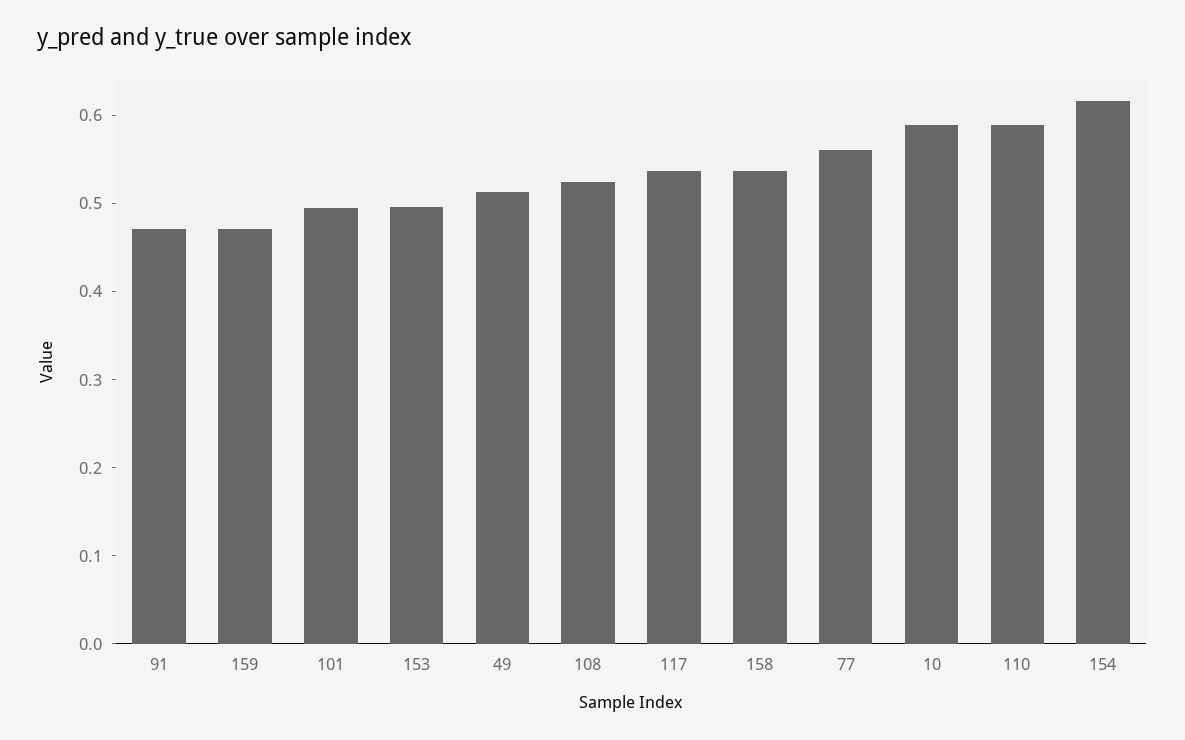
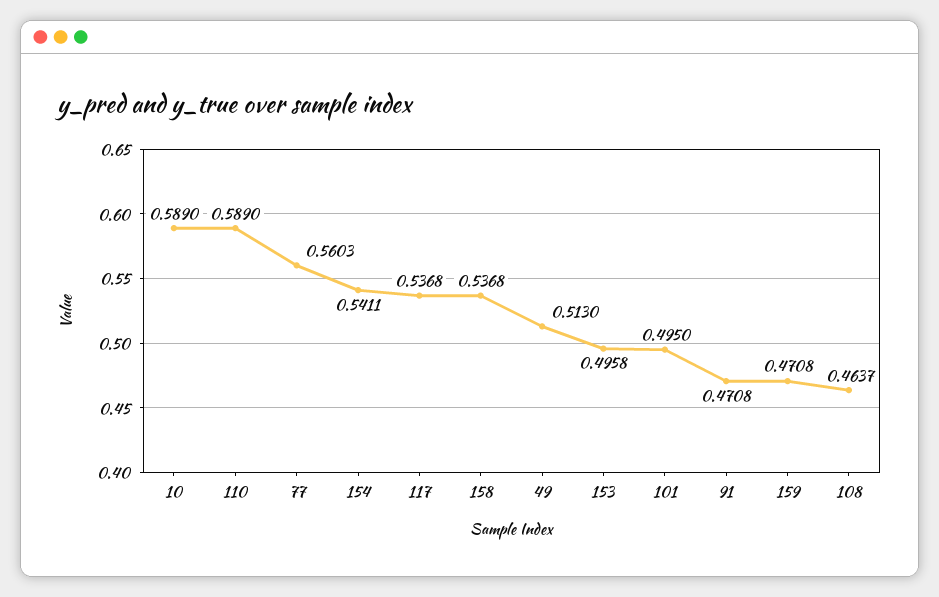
  {
    "91": 0.4708,
    "159": 0.4708,
    "101": 0.495,
    "153": 0.4958,
    "49": 0.513,
-   "108": 0.52,
+   "108": 0.4637,
    "117": 0.5368,
    "158": 0.5368,
    "77": 0.5603,
    "10": 0.589,
    "110": 0.589,
-   "154": 0.62
+   "154": 0.5411
  }

